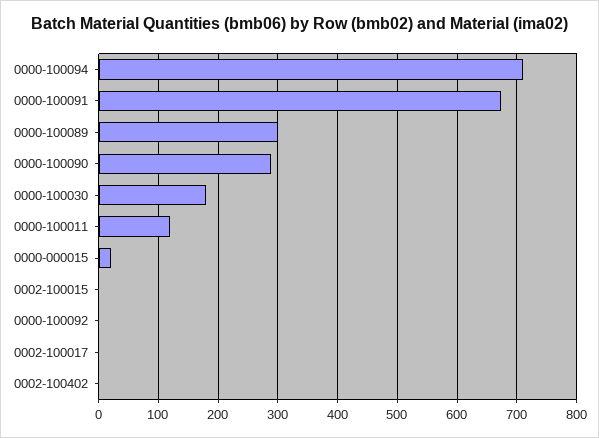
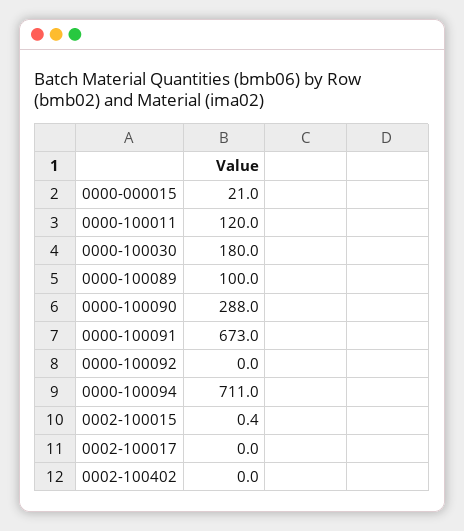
  {
    "0000-100094": 711,
    "0000-100091": 673,
-   "0000-100089": 300,
+   "0000-100089": 100,
    "0000-100090": 288,
    "0000-100030": 180,
    "0000-100011": 120,
    "0000-000015": 21,
    "0002-100015": 0.4,
    "0000-100092": 0,
    "0002-100017": 0,
    "0002-100402": 0
  }

